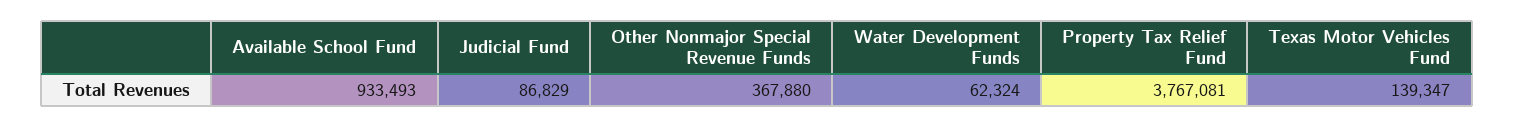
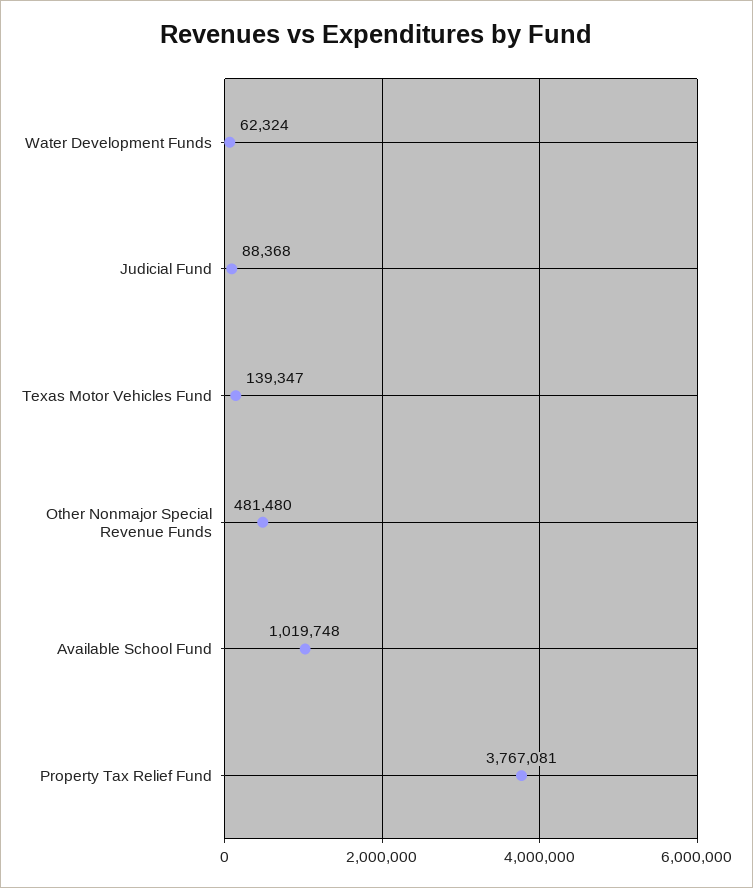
  {
-   "Available School Fund": 933493,
+   "Available School Fund": 1019748,
-   "Judicial Fund": 86829,
+   "Judicial Fund": 88368,
-   "Other Nonmajor Special Revenue Funds": 367880,
+   "Other Nonmajor Special Revenue Funds": 481480,
    "Water Development Funds": 62324,
    "Property Tax Relief Fund": 3767081,
    "Texas Motor Vehicles Fund": 139347
  }

